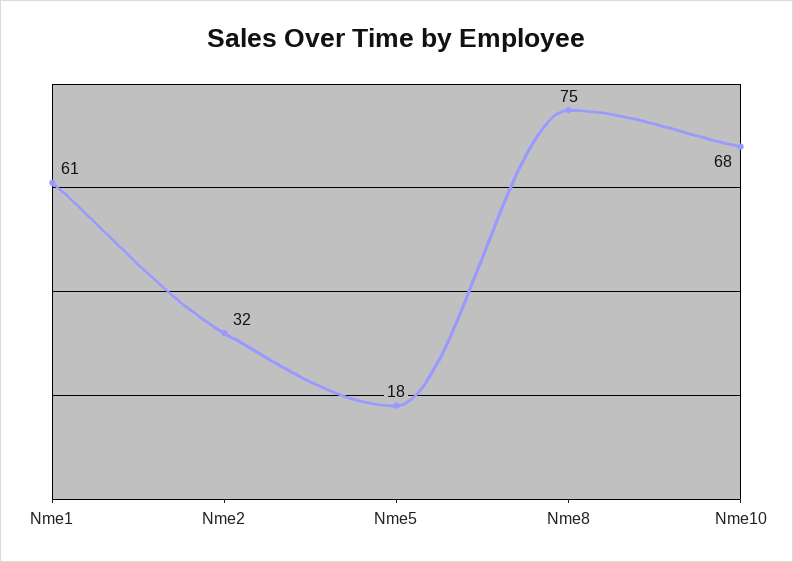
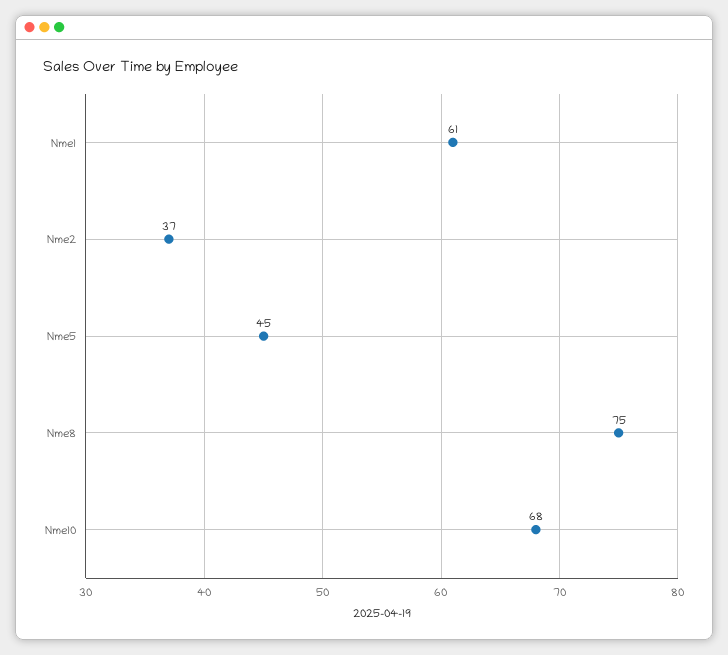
  {
    "Nme1": 61,
-   "Nme2": 32,
+   "Nme2": 37,
-   "Nme5": 18,
+   "Nme5": 45,
    "Nme8": 75,
    "Nme10": 68
  }

